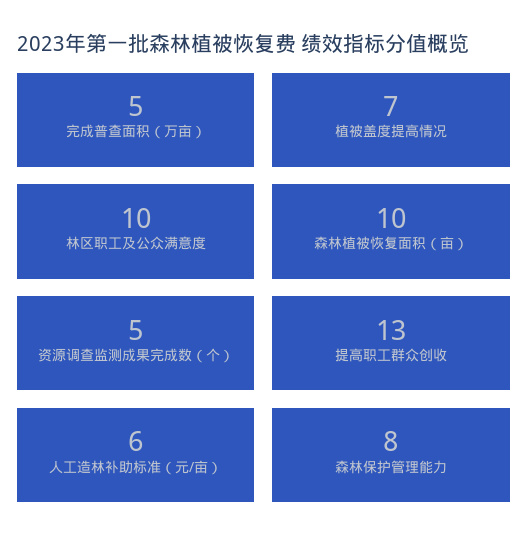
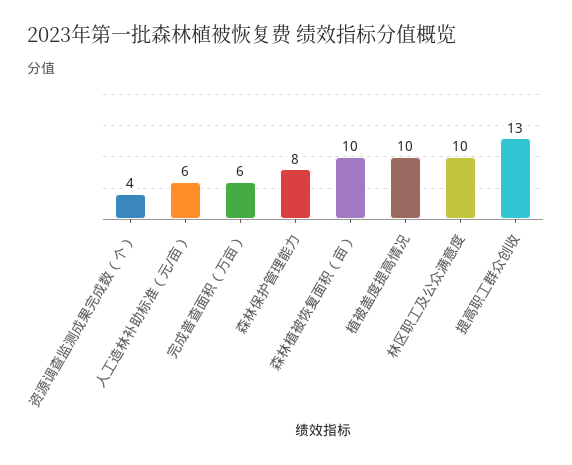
  {
-   "完成普查面积（万亩）": 5,
+   "完成普查面积（万亩）": 6,
-   "植被盖度提高情况": 7,
+   "植被盖度提高情况": 10,
    "林区职工及公众满意度": 10,
    "森林植被恢复面积（亩）": 10,
-   "资源调查监测成果完成数（个）": 5,
+   "资源调查监测成果完成数（个）": 4,
    "提高职工群众创收": 13,
    "人工造林补助标准（元/亩）": 6,
    "森林保护管理能力": 8
  }

